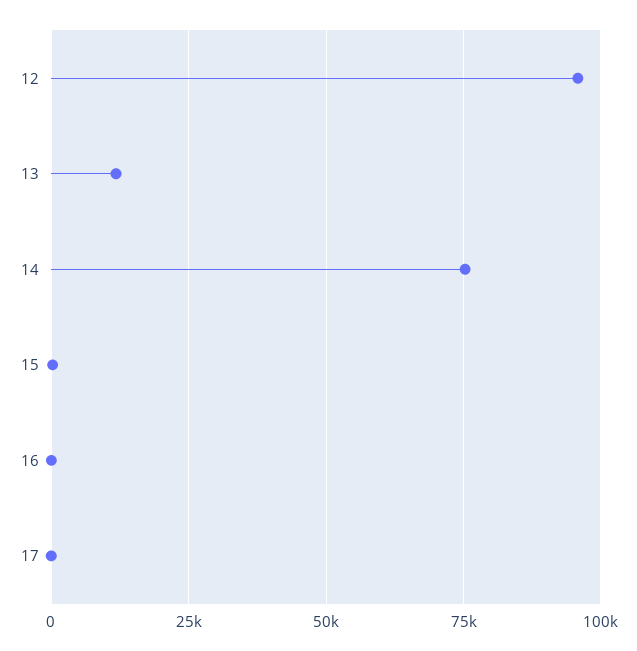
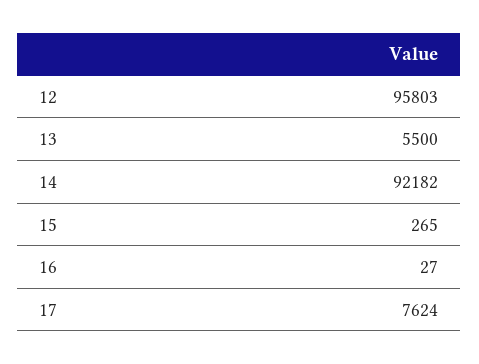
  {
    "12": 95803,
-   "13": 12500,
+   "13": 5500,
-   "14": 75000,
+   "14": 92182,
    "15": 265,
    "16": 27,
-   "17": 0
+   "17": 7624
  }

